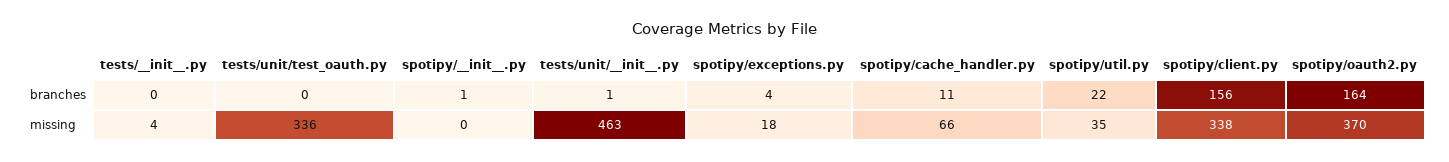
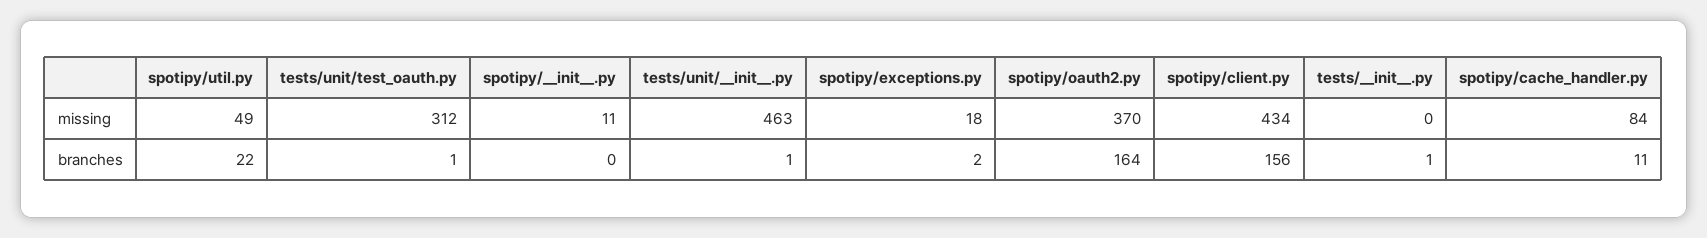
  {
    "tests/__init__.py": {
-     "branches": 0,
+     "branches": 1,
-     "missing": 4
+     "missing": 0
    },
    "tests/unit/test_oauth.py": {
-     "branches": 0,
+     "branches": 1,
-     "missing": 336
+     "missing": 312
    },
    "spotipy/__init__.py": {
-     "branches": 1,
+     "branches": 0,
-     "missing": 0
+     "missing": 11
    },
    "tests/unit/__init__.py": {
      "branches": 1,
      "missing": 463
    },
    "spotipy/exceptions.py": {
-     "branches": 4,
+     "branches": 2,
      "missing": 18
    },
    "spotipy/cache_handler.py": {
      "branches": 11,
-     "missing": 66
+     "missing": 84
    },
    "spotipy/util.py": {
      "branches": 22,
-     "missing": 35
+     "missing": 49
    },
    "spotipy/client.py": {
      "branches": 156,
-     "missing": 338
+     "missing": 434
    },
    "spotipy/oauth2.py": {
      "branches": 164,
      "missing": 370
    }
  }

